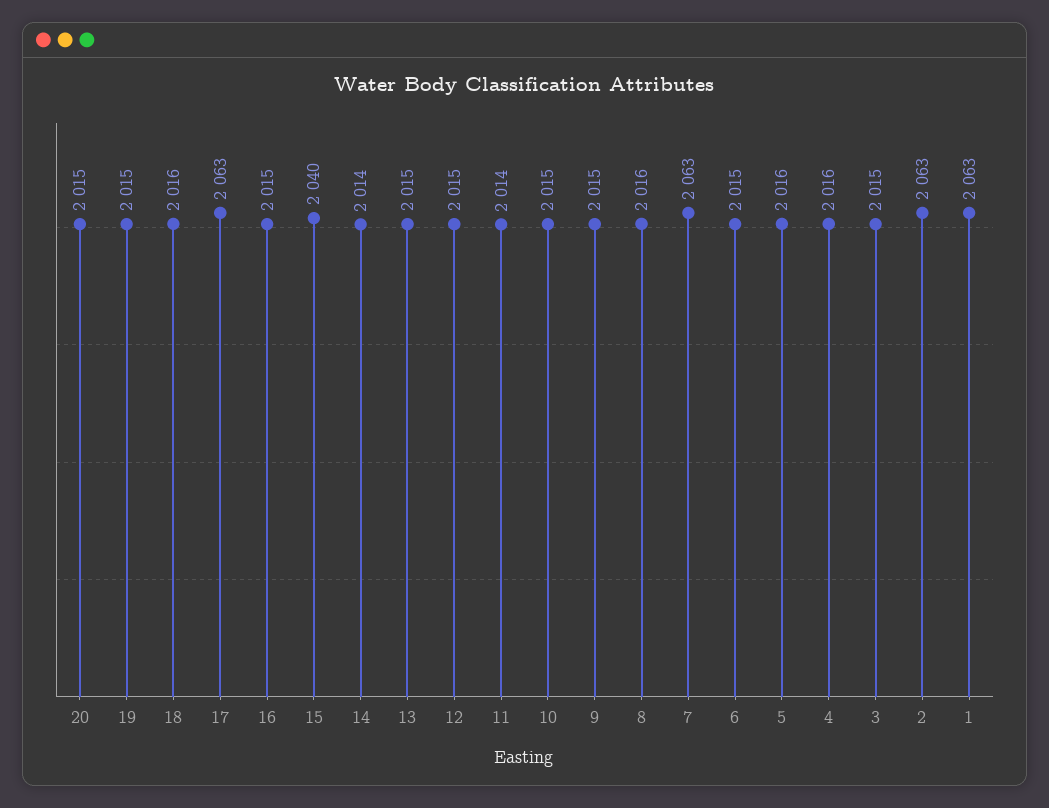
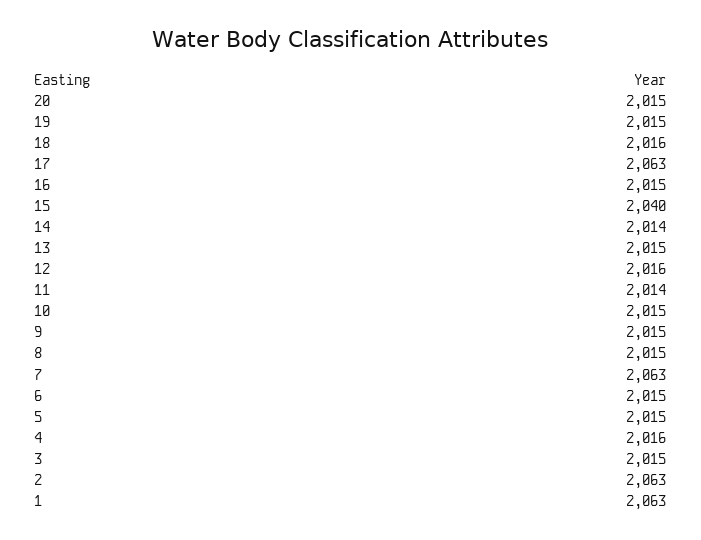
  {
    "20": 2015,
    "19": 2015,
    "18": 2016,
    "17": 2063,
    "16": 2015,
    "15": 2040,
    "14": 2014,
    "13": 2015,
-   "12": 2015,
+   "12": 2016,
    "11": 2014,
    "10": 2015,
    "9": 2015,
-   "8": 2016,
+   "8": 2015,
    "7": 2063,
    "6": 2015,
-   "5": 2016,
+   "5": 2015,
    "4": 2016,
    "3": 2015,
    "2": 2063,
    "1": 2063
  }

